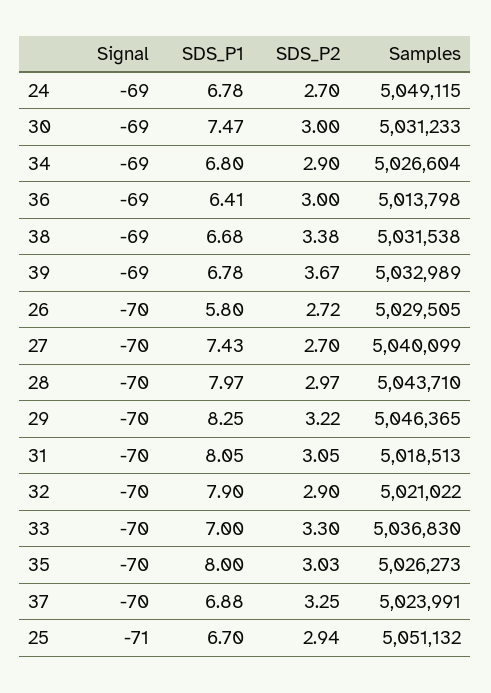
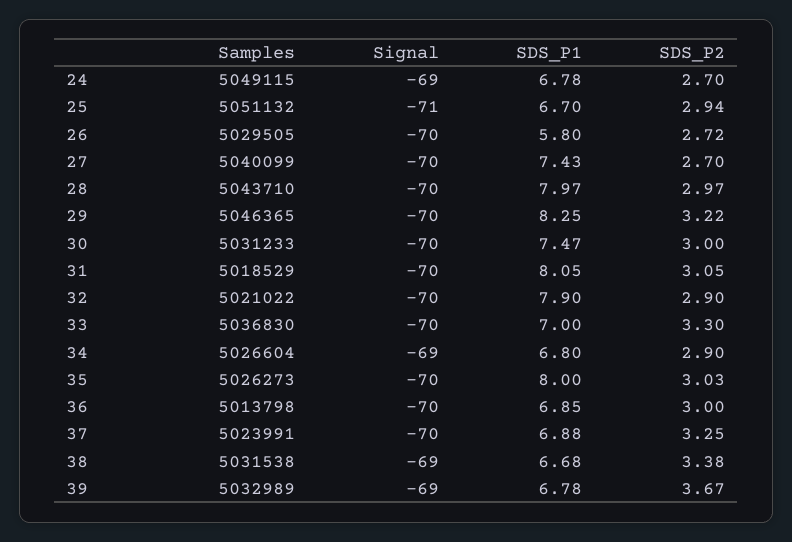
  {
    "Signal": {
      "24": -69,
-     "30": -69,
+     "30": -70,
      "34": -69,
-     "36": -69,
+     "36": -70,
      "38": -69,
      "39": -69,
      "26": -70,
      "27": -70,
      "28": -70,
      "29": -70,
      "31": -70,
      "32": -70,
      "33": -70,
      "35": -70,
      "37": -70,
      "25": -71
    },
    "SDS_P1": {
      "24": 6.78,
      "30": 7.47,
      "34": 6.8,
-     "36": 6.41,
+     "36": 6.85,
      "38": 6.68,
      "39": 6.78,
      "26": 5.8,
      "27": 7.43,
      "28": 7.97,
      "29": 8.25,
      "31": 8.05,
      "32": 7.9,
      "33": 7,
      "35": 8,
      "37": 6.88,
      "25": 6.7
    },
    "SDS_P2": {
      "24": 2.7,
      "30": 3,
      "34": 2.9,
      "36": 3,
      "38": 3.38,
      "39": 3.67,
      "26": 2.72,
      "27": 2.7,
      "28": 2.97,
      "29": 3.22,
      "31": 3.05,
      "32": 2.9,
      "33": 3.3,
      "35": 3.03,
      "37": 3.25,
      "25": 2.94
    },
    "Samples": {
      "24": 5049115,
      "30": 5031233,
      "34": 5026604,
      "36": 5013798,
      "38": 5031538,
      "39": 5032989,
      "26": 5029505,
      "27": 5040099,
      "28": 5043710,
      "29": 5046365,
-     "31": 5018513,
+     "31": 5018529,
      "32": 5021022,
      "33": 5036830,
      "35": 5026273,
      "37": 5023991,
      "25": 5051132
    }
  }

